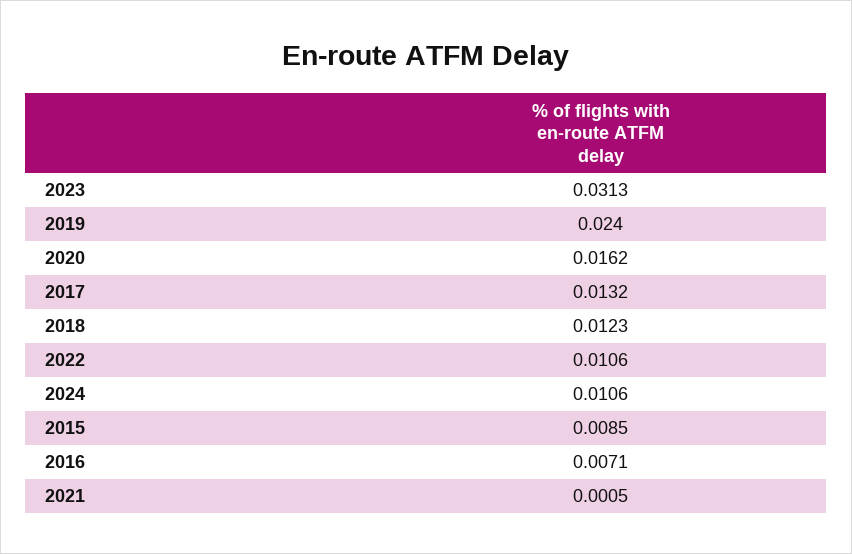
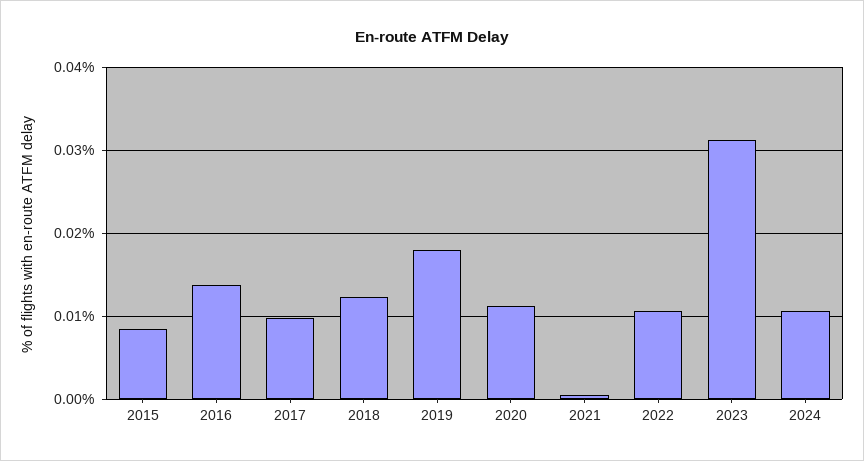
  {
    "2023": 0.0313,
-   "2019": 0.024,
+   "2019": 0.018,
-   "2020": 0.0162,
+   "2020": 0.011,
-   "2017": 0.0132,
+   "2017": 0.01,
    "2018": 0.0123,
    "2022": 0.0106,
    "2024": 0.0106,
    "2015": 0.0085,
-   "2016": 0.0071,
+   "2016": 0.014,
    "2021": 0.0005
  }

